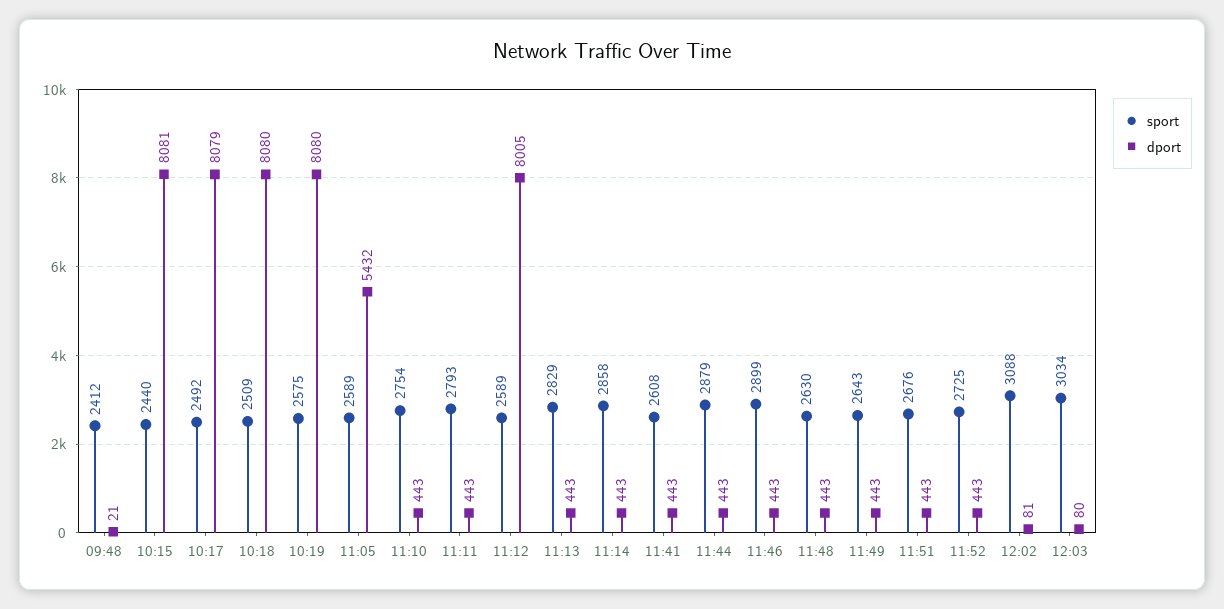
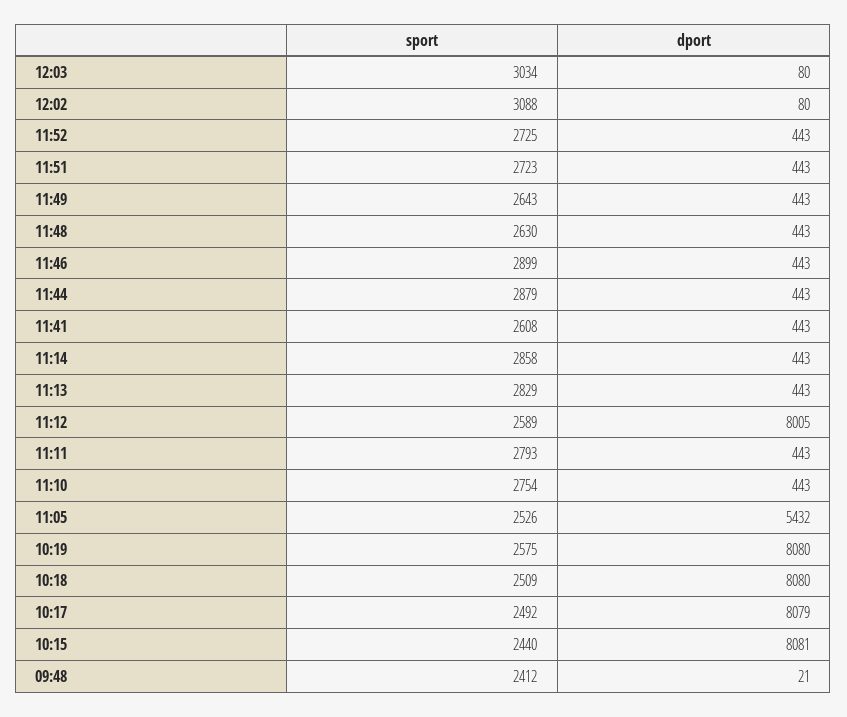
  {
    "sport": {
      "09:48": 2412,
      "10:15": 2440,
      "10:17": 2492,
      "10:18": 2509,
      "10:19": 2575,
-     "11:05": 2589,
+     "11:05": 2526,
      "11:10": 2754,
      "11:11": 2793,
      "11:12": 2589,
      "11:13": 2829,
      "11:14": 2858,
      "11:41": 2608,
      "11:44": 2879,
      "11:46": 2899,
      "11:48": 2630,
      "11:49": 2643,
-     "11:51": 2676,
+     "11:51": 2723,
      "11:52": 2725,
      "12:02": 3088,
      "12:03": 3034
    },
    "dport": {
      "09:48": 21,
      "10:15": 8081,
      "10:17": 8079,
      "10:18": 8080,
      "10:19": 8080,
      "11:05": 5432,
      "11:10": 443,
      "11:11": 443,
      "11:12": 8005,
      "11:13": 443,
      "11:14": 443,
      "11:41": 443,
      "11:44": 443,
      "11:46": 443,
      "11:48": 443,
      "11:49": 443,
      "11:51": 443,
      "11:52": 443,
-     "12:02": 81,
+     "12:02": 80,
      "12:03": 80
    }
  }

